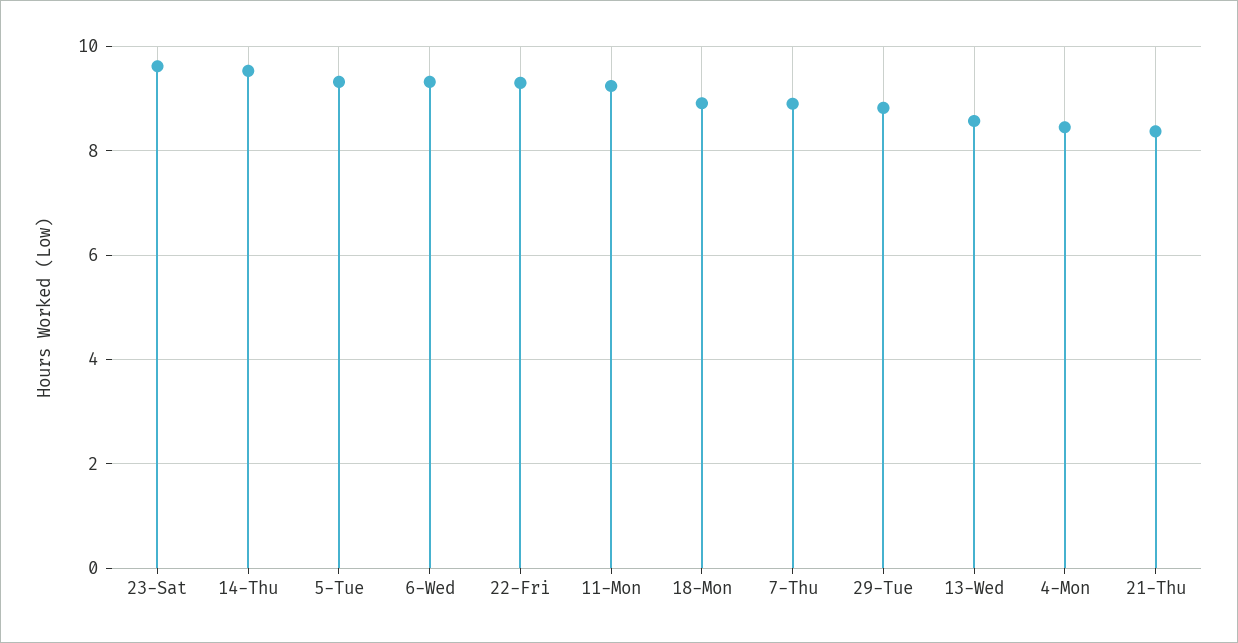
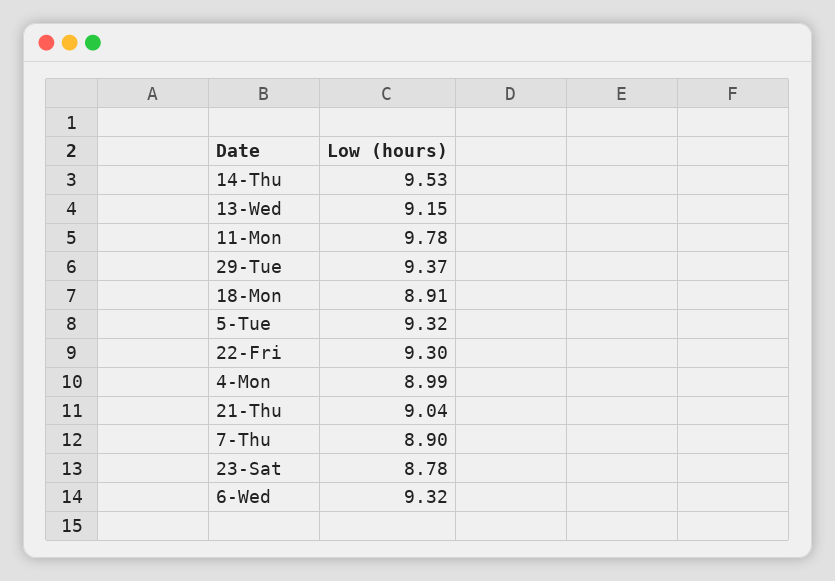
  {
-   "23-Sat": 9.6,
+   "23-Sat": 8.78,
    "14-Thu": 9.53,
    "5-Tue": 9.32,
    "6-Wed": 9.32,
    "22-Fri": 9.3,
-   "11-Mon": 9.2,
+   "11-Mon": 9.78,
    "18-Mon": 8.91,
    "7-Thu": 8.9,
-   "29-Tue": 8.8,
+   "29-Tue": 9.37,
-   "13-Wed": 8.6,
+   "13-Wed": 9.15,
-   "4-Mon": 8.4,
+   "4-Mon": 8.99,
-   "21-Thu": 8.4
+   "21-Thu": 9.04
  }

